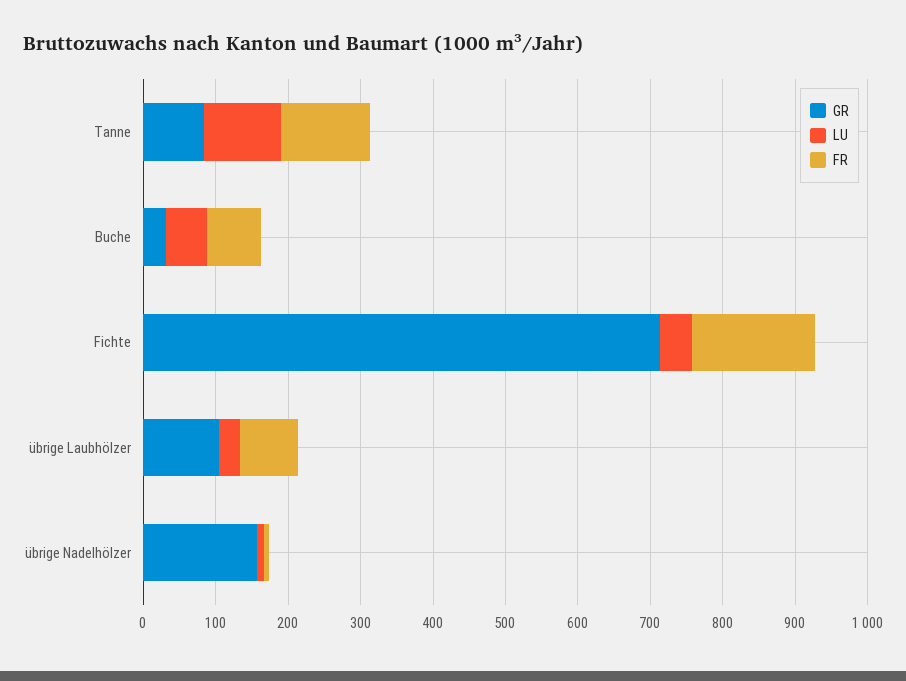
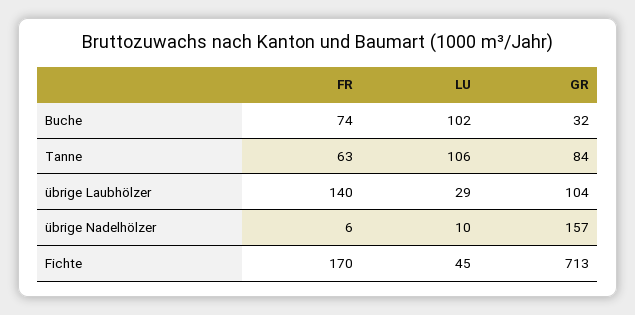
  {
    "GR": {
      "Tanne": 84,
      "Buche": 32,
      "Fichte": 713,
      "übrige Laubhölzer": 104,
      "übrige Nadelhölzer": 157
    },
    "LU": {
      "Tanne": 106,
-     "Buche": 60,
+     "Buche": 102,
      "Fichte": 45,
      "übrige Laubhölzer": 29,
      "übrige Nadelhölzer": 10
    },
    "FR": {
-     "Tanne": 120,
+     "Tanne": 63,
      "Buche": 74,
      "Fichte": 170,
-     "übrige Laubhölzer": 80,
+     "übrige Laubhölzer": 140,
      "übrige Nadelhölzer": 6
    }
  }

